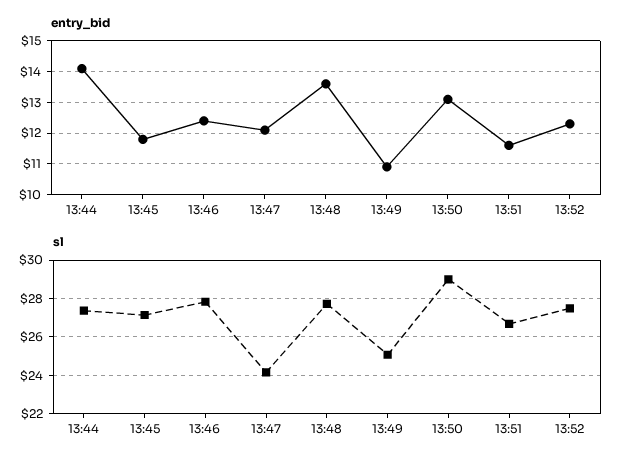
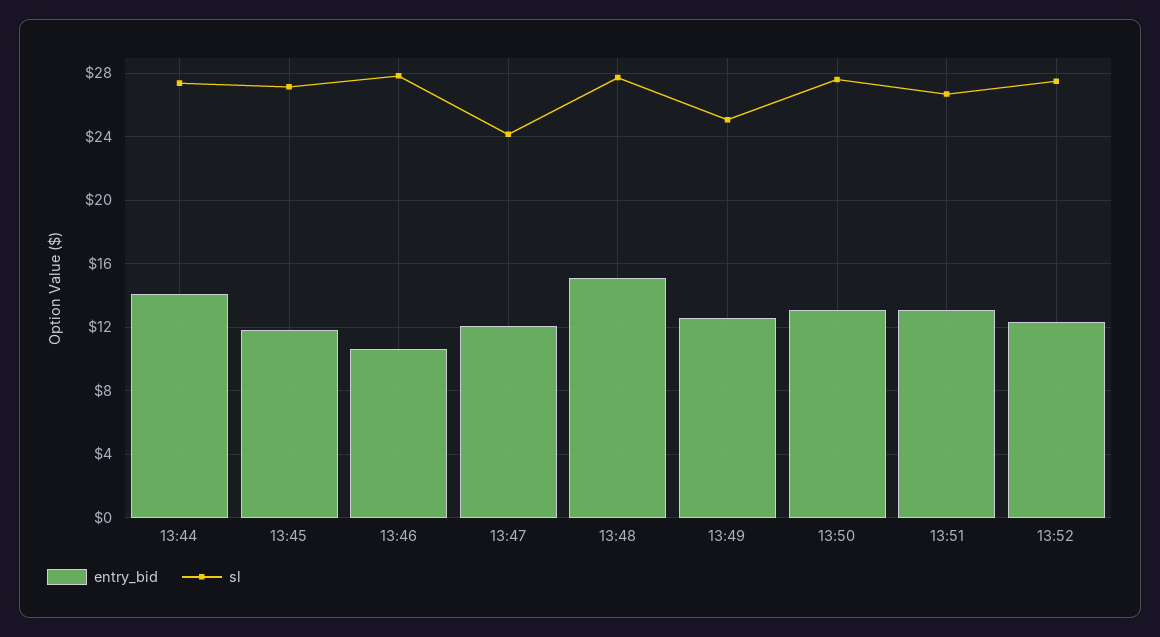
  {
    "entry_bid": {
      "13:44": 14,
      "13:45": 12,
-     "13:46": 12.5,
+     "13:46": 10.5,
      "13:47": 12,
-     "13:48": 13.5,
+     "13:48": 15,
-     "13:49": 11,
+     "13:49": 12.5,
      "13:50": 13,
-     "13:51": 11.5,
+     "13:51": 13,
      "13:52": 12.5
    },
    "sl": {
      "13:44": 27.5,
      "13:45": 27,
      "13:46": 28,
      "13:47": 24,
      "13:48": 27.5,
      "13:49": 25,
-     "13:50": 29,
+     "13:50": 27.5,
      "13:51": 26.5,
      "13:52": 27.5
    }
  }

